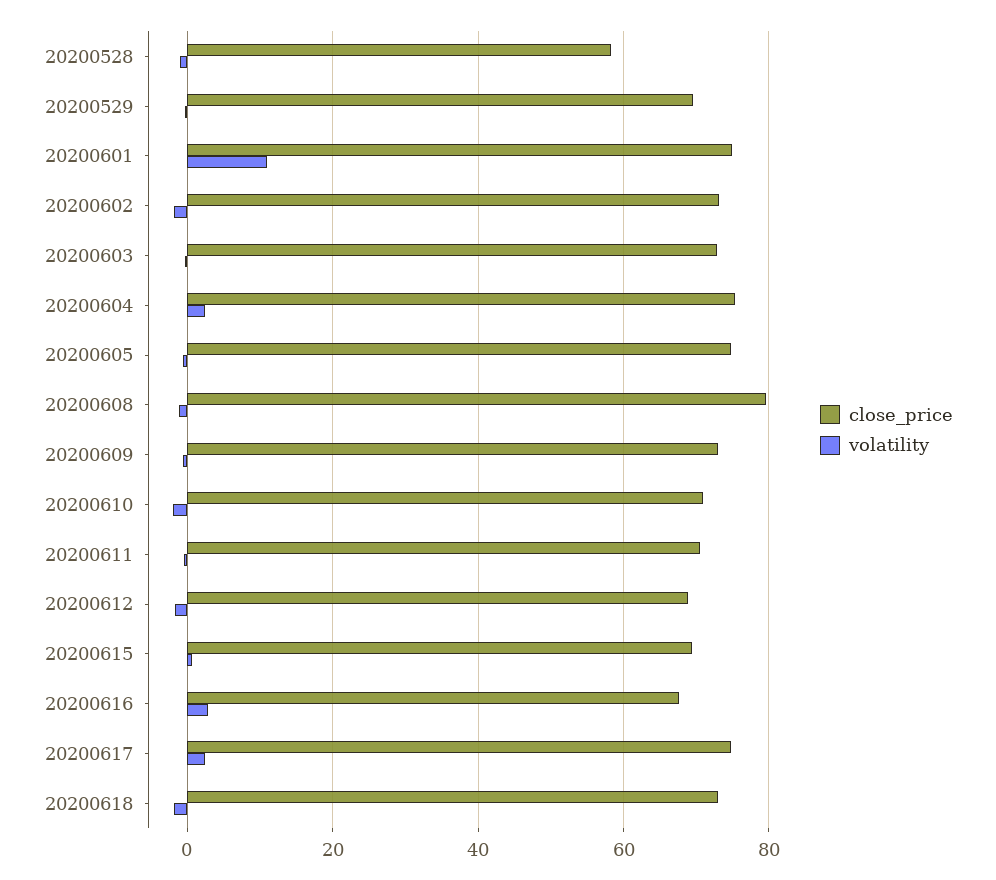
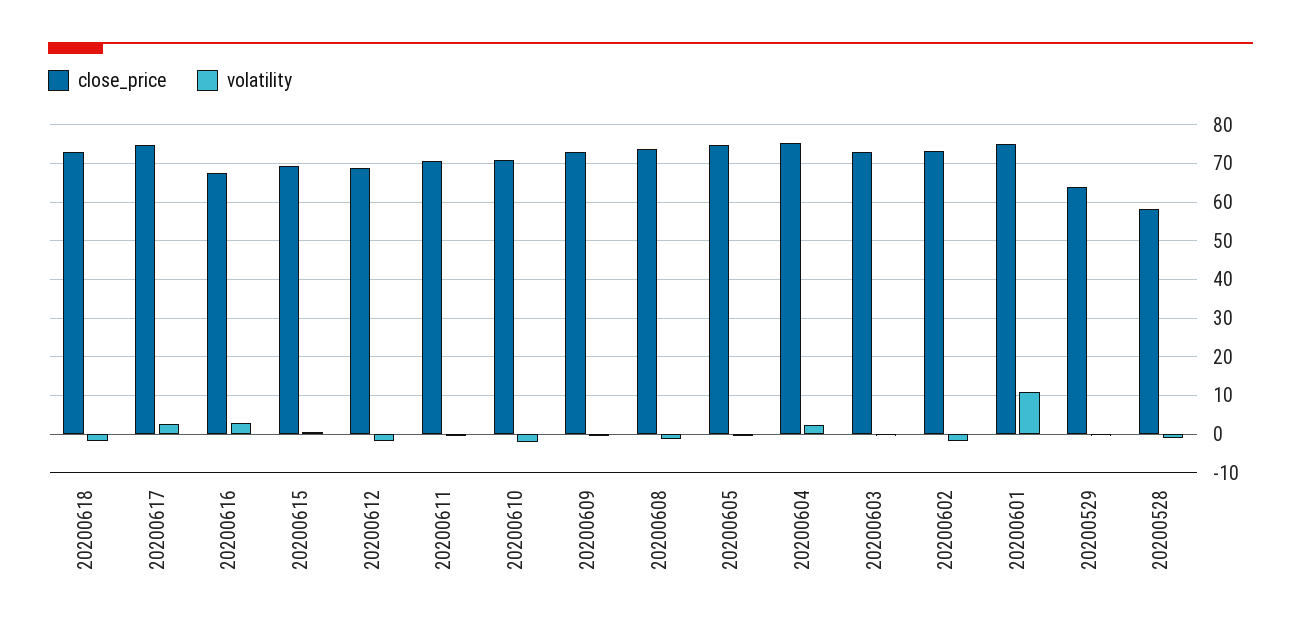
  {
    "close_price": {
      "20200528": 58,
-     "20200529": 70,
+     "20200529": 64,
      "20200601": 74,
      "20200602": 74,
      "20200603": 72,
      "20200604": 76,
      "20200605": 74,
-     "20200608": 80,
+     "20200608": 74,
      "20200609": 74,
      "20200610": 70,
      "20200611": 70,
      "20200612": 68,
      "20200615": 70,
      "20200616": 68,
      "20200617": 74,
      "20200618": 74
    },
    "volatility": {
      "20200528": -2,
      "20200529": 0,
      "20200601": 10,
      "20200602": -2,
      "20200603": 0,
      "20200604": 2,
      "20200605": 0,
      "20200608": -2,
      "20200609": 0,
      "20200610": -2,
      "20200611": 0,
      "20200612": -2,
      "20200615": 0,
      "20200616": 2,
      "20200617": 2,
      "20200618": -2
    }
  }

